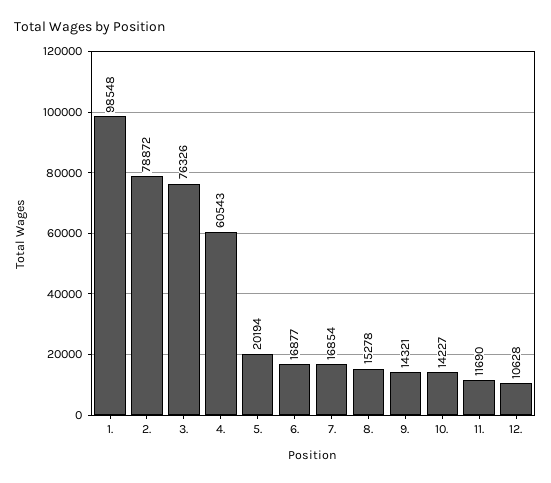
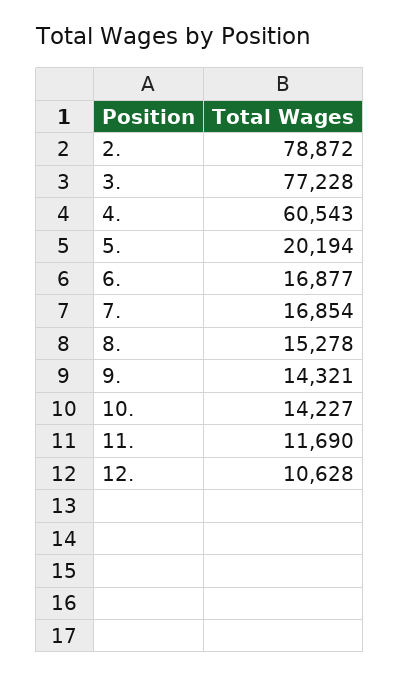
  {
-   "1.": 98548,
    "2.": 78872,
-   "3.": 76326,
+   "3.": 77228,
    "4.": 60543,
    "5.": 20194,
    "6.": 16877,
    "7.": 16854,
    "8.": 15278,
    "9.": 14321,
    "10.": 14227,
    "11.": 11690,
    "12.": 10628
  }

